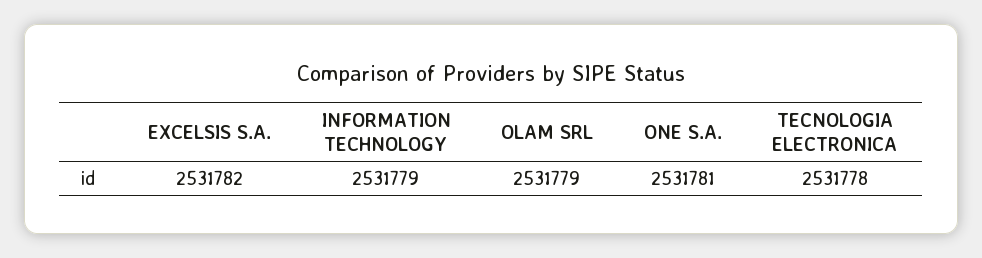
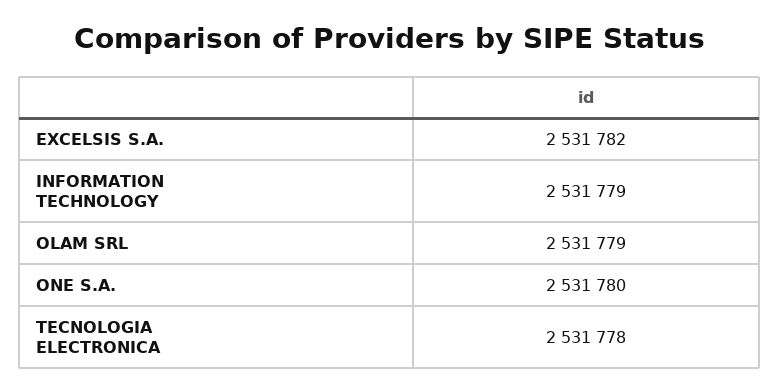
  {
    "EXCELSIS S.A.": 2531782,
    "INFORMATION TECHNOLOGY": 2531779,
    "OLAM SRL": 2531779,
-   "ONE S.A.": 2531781,
+   "ONE S.A.": 2531780,
    "TECNOLOGIA ELECTRONICA": 2531778
  }

